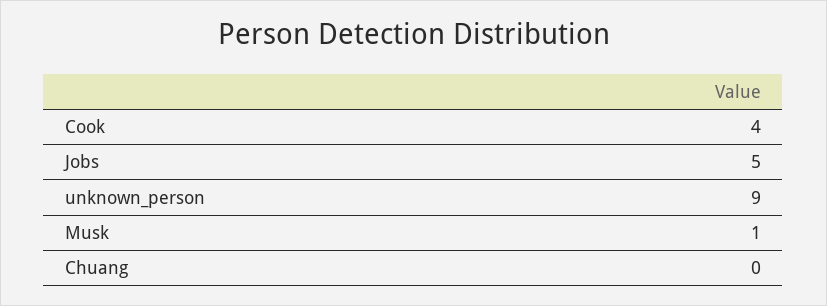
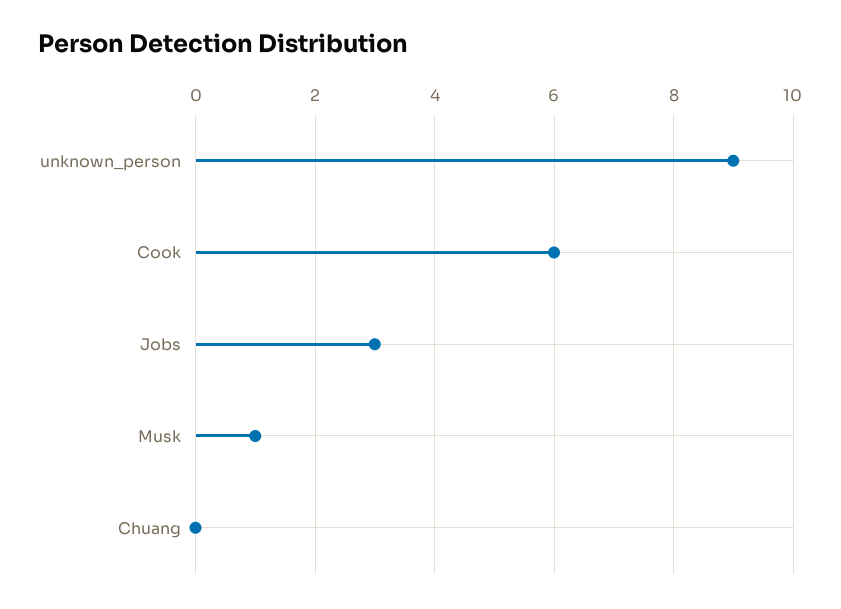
  {
-   "Cook": 4,
+   "Cook": 6,
-   "Jobs": 5,
+   "Jobs": 3,
    "unknown_person": 9,
    "Musk": 1,
    "Chuang": 0
  }

